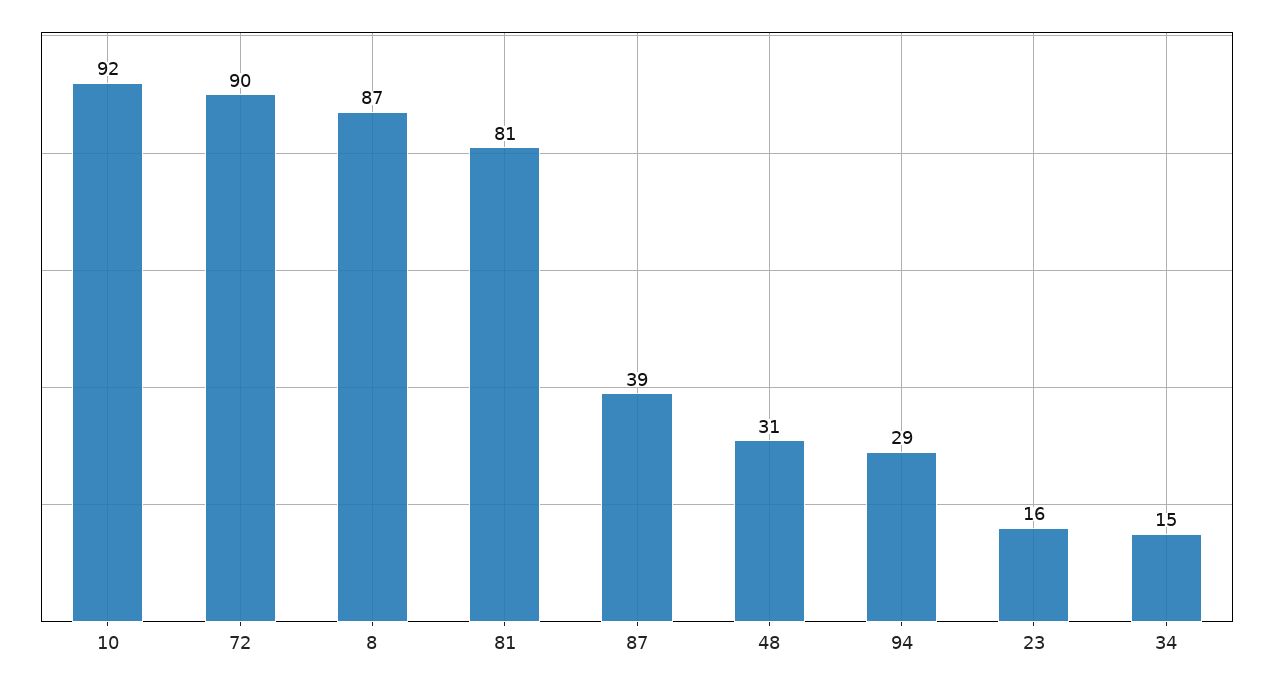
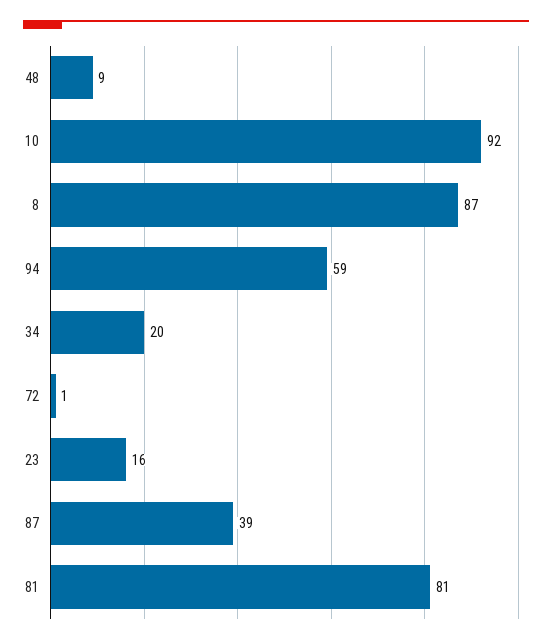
  {
    "10": 92,
-   "72": 90,
+   "72": 1,
    "8": 87,
    "81": 81,
    "87": 39,
-   "48": 31,
+   "48": 9,
-   "94": 29,
+   "94": 59,
    "23": 16,
-   "34": 15
+   "34": 20
  }

